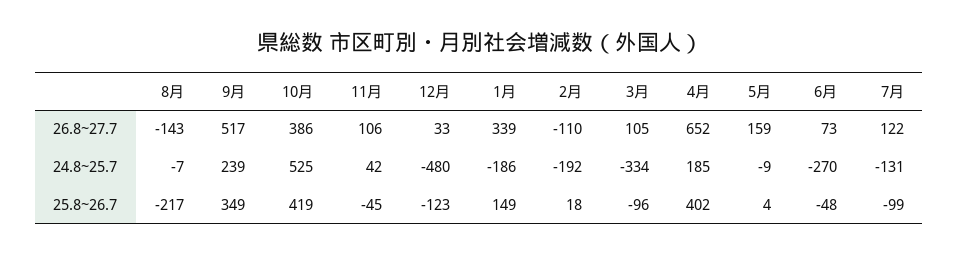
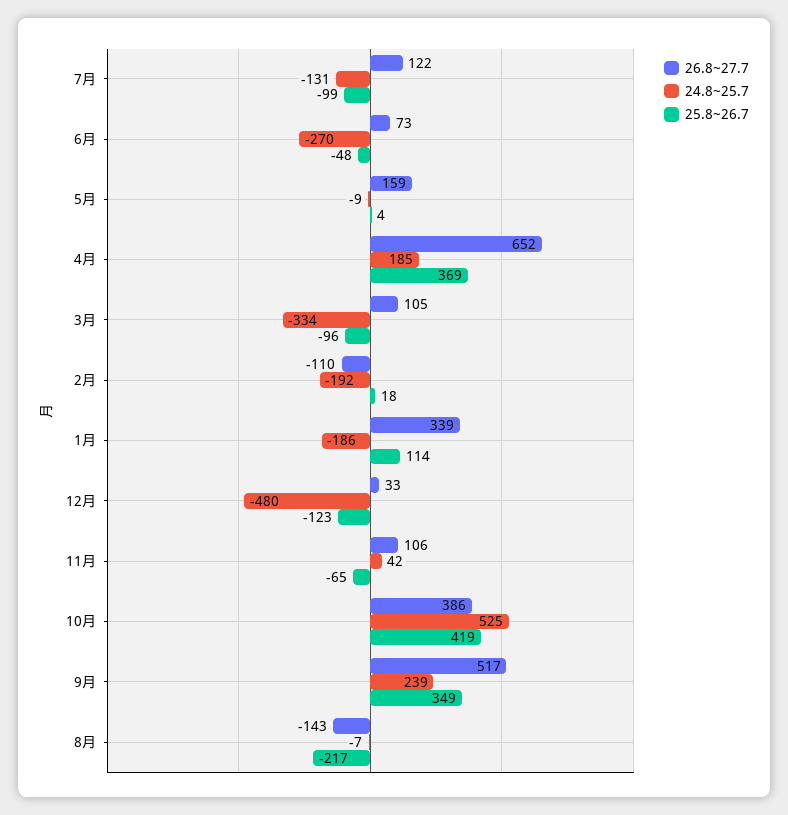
  {
    "26.8~27.7": {
      "8月": -143,
      "9月": 517,
      "10月": 386,
      "11月": 106,
      "12月": 33,
      "1月": 339,
      "2月": -110,
      "3月": 105,
      "4月": 652,
      "5月": 159,
      "6月": 73,
      "7月": 122
    },
    "24.8~25.7": {
      "8月": -7,
      "9月": 239,
      "10月": 525,
      "11月": 42,
      "12月": -480,
      "1月": -186,
      "2月": -192,
      "3月": -334,
      "4月": 185,
      "5月": -9,
      "6月": -270,
      "7月": -131
    },
    "25.8~26.7": {
      "8月": -217,
      "9月": 349,
      "10月": 419,
-     "11月": -45,
+     "11月": -65,
      "12月": -123,
-     "1月": 149,
+     "1月": 114,
      "2月": 18,
      "3月": -96,
-     "4月": 402,
+     "4月": 369,
      "5月": 4,
      "6月": -48,
      "7月": -99
    }
  }

